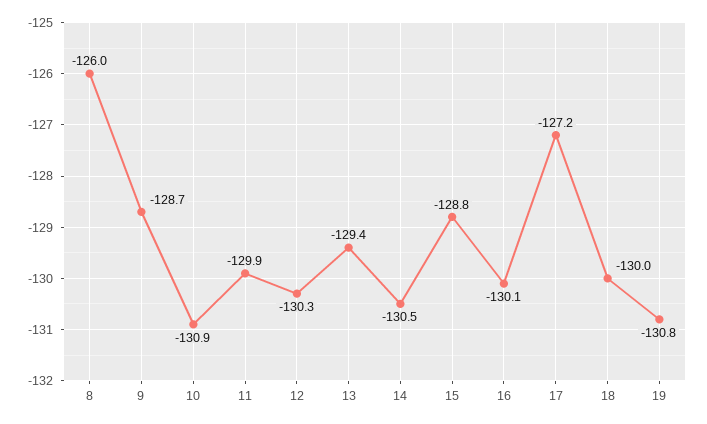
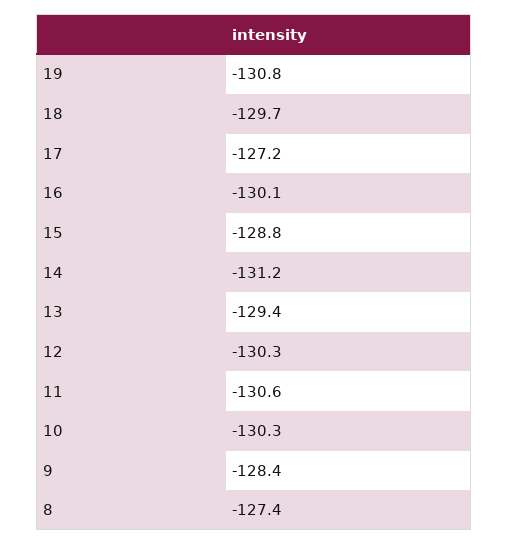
  {
-   "8": -126,
+   "8": -127.4,
-   "9": -128.7,
+   "9": -128.4,
-   "10": -130.9,
+   "10": -130.3,
-   "11": -129.9,
+   "11": -130.6,
    "12": -130.3,
    "13": -129.4,
-   "14": -130.5,
+   "14": -131.2,
    "15": -128.8,
    "16": -130.1,
    "17": -127.2,
-   "18": -130,
+   "18": -129.7,
    "19": -130.8
  }

